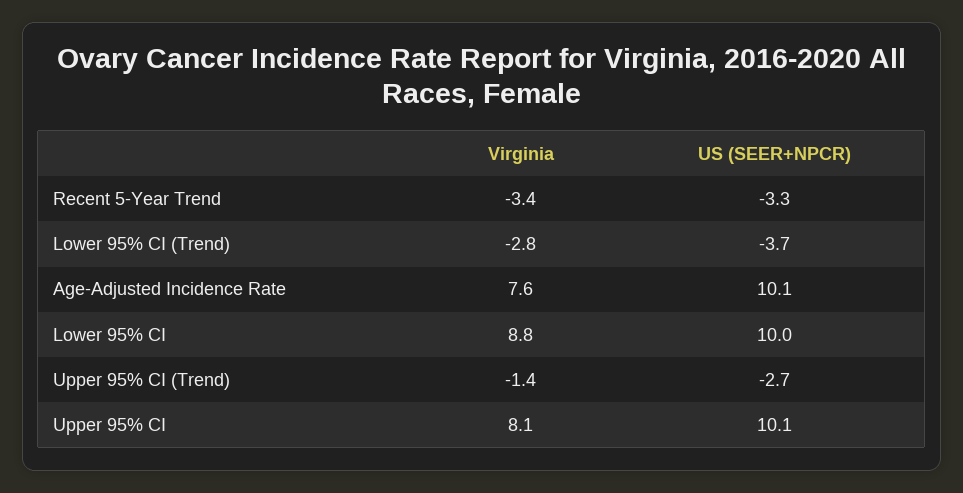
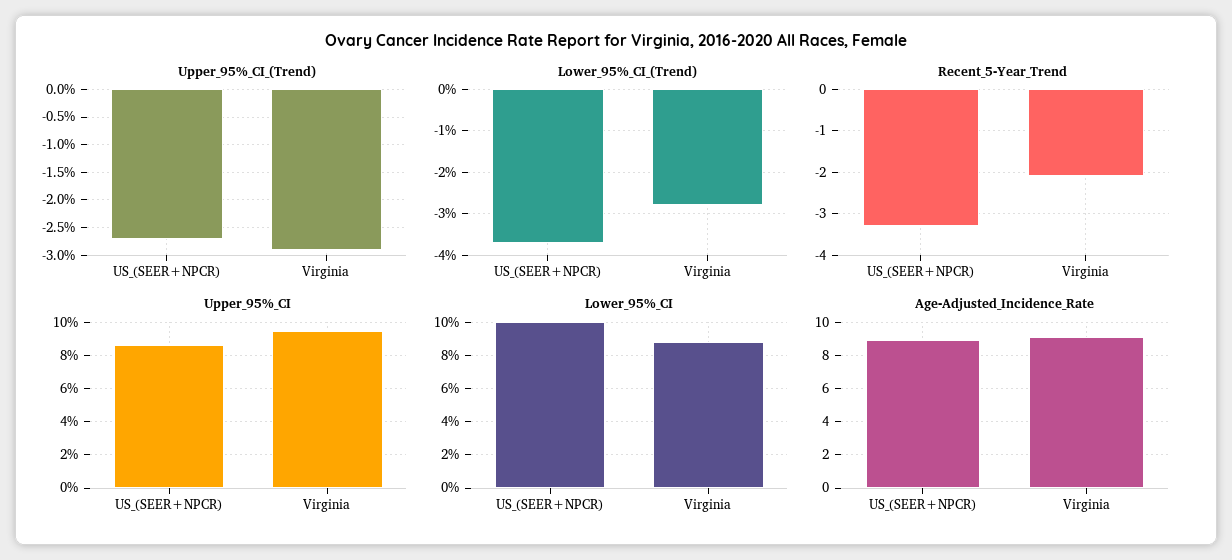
  {
    "Recent 5-Year Trend": {
-     "Virginia": -3.4,
+     "Virginia": -2,
      "US (SEER+NPCR)": -3.3
    },
    "Lower 95% CI (Trend)": {
      "Virginia": -2.8,
      "US (SEER+NPCR)": -3.7
    },
    "Age-Adjusted Incidence Rate": {
-     "Virginia": 7.6,
+     "Virginia": 9,
-     "US (SEER+NPCR)": 10.1
+     "US (SEER+NPCR)": 9
    },
    "Lower 95% CI": {
      "Virginia": 8.8,
      "US (SEER+NPCR)": 10
    },
    "Upper 95% CI (Trend)": {
-     "Virginia": -1.4,
+     "Virginia": -3,
      "US (SEER+NPCR)": -2.7
    },
    "Upper 95% CI": {
-     "Virginia": 8.1,
+     "Virginia": 9.5,
-     "US (SEER+NPCR)": 10.1
+     "US (SEER+NPCR)": 8.5
    }
  }

